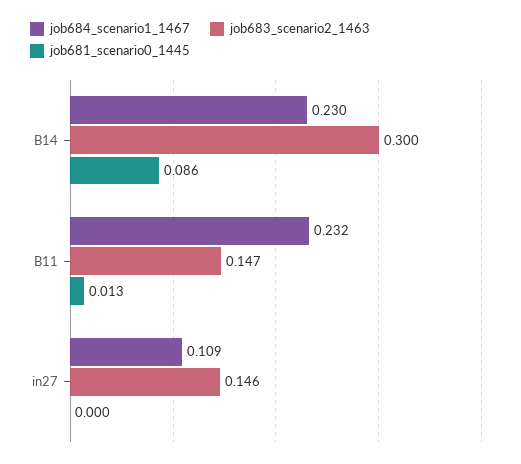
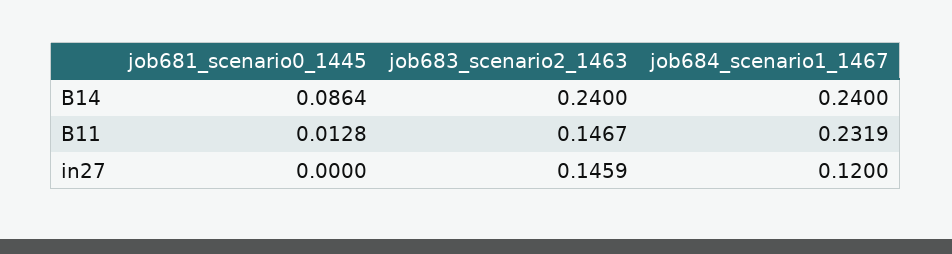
  {
    "job684_scenario1_1467": {
-     "B14": 0.23,
+     "B14": 0.24,
      "B11": 0.2319,
-     "in27": 0.109
+     "in27": 0.12
    },
    "job683_scenario2_1463": {
-     "B14": 0.3,
+     "B14": 0.24,
      "B11": 0.1467,
      "in27": 0.1459
    },
    "job681_scenario0_1445": {
      "B14": 0.0864,
      "B11": 0.0128,
      "in27": 0
    }
  }

